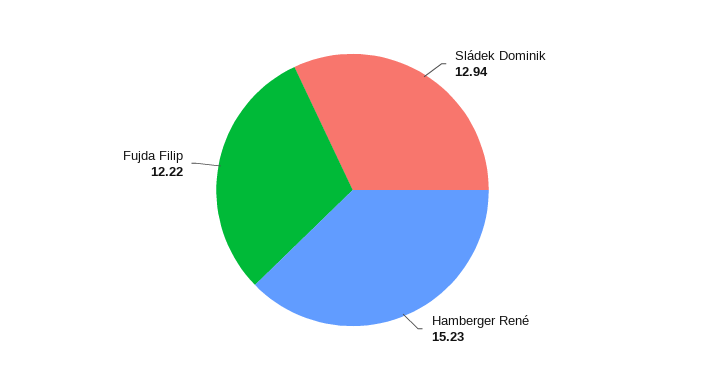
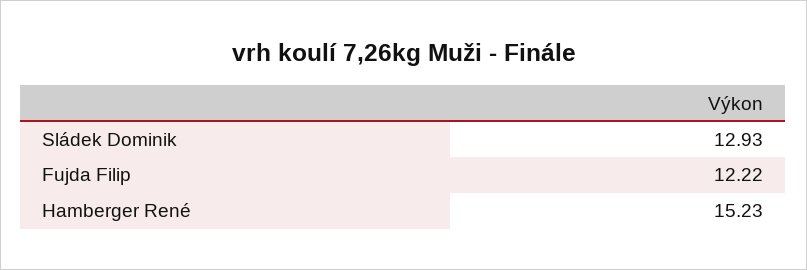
  {
-   "Sládek Dominik": 12.94,
+   "Sládek Dominik": 12.93,
    "Hamberger René": 15.23,
    "Fujda Filip": 12.22
  }

